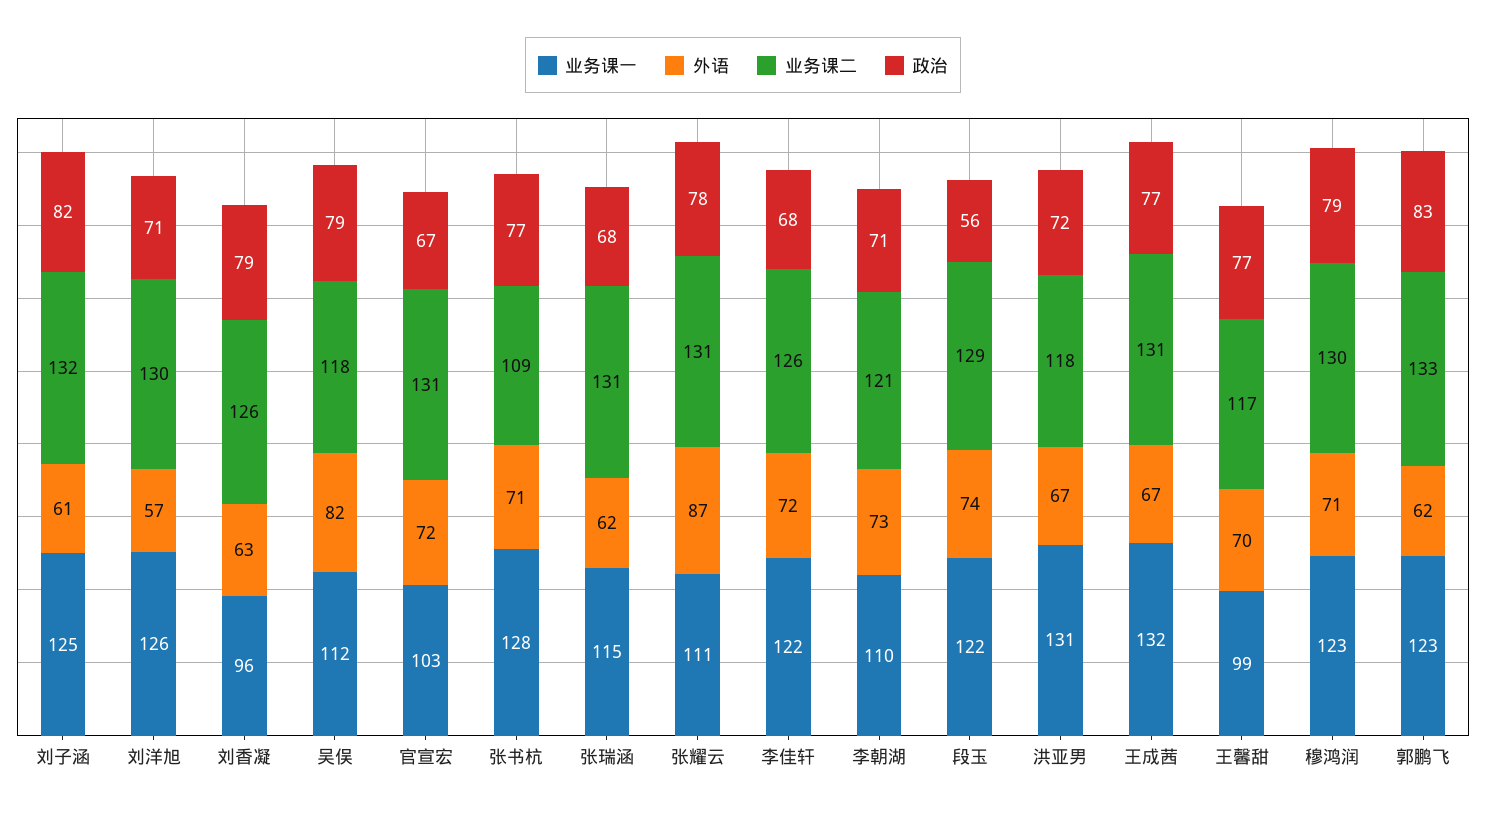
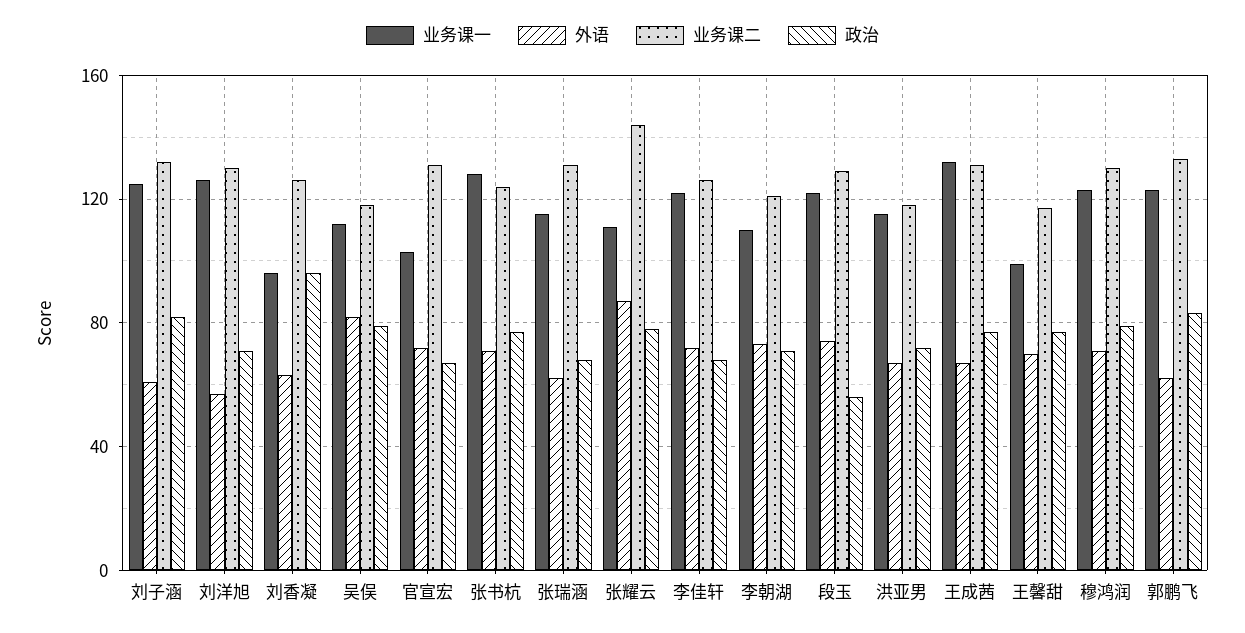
  {
    "业务课一": {
      "刘子涵": 125,
      "刘洋旭": 126,
      "刘香凝": 96,
      "吴俣": 112,
      "官宣宏": 103,
      "张书杭": 128,
      "张瑞涵": 115,
      "张耀云": 111,
      "李佳轩": 122,
      "李朝湖": 110,
      "段玉": 122,
-     "洪亚男": 131,
+     "洪亚男": 115,
      "王成茜": 132,
      "王馨甜": 99,
      "穆鸿润": 123,
      "郭鹏飞": 123
    },
    "外语": {
      "刘子涵": 61,
      "刘洋旭": 57,
      "刘香凝": 63,
      "吴俣": 82,
      "官宣宏": 72,
      "张书杭": 71,
      "张瑞涵": 62,
      "张耀云": 87,
      "李佳轩": 72,
      "李朝湖": 73,
      "段玉": 74,
      "洪亚男": 67,
      "王成茜": 67,
      "王馨甜": 70,
      "穆鸿润": 71,
      "郭鹏飞": 62
    },
    "业务课二": {
      "刘子涵": 132,
      "刘洋旭": 130,
      "刘香凝": 126,
      "吴俣": 118,
      "官宣宏": 131,
-     "张书杭": 109,
+     "张书杭": 125,
      "张瑞涵": 131,
-     "张耀云": 131,
+     "张耀云": 145,
      "李佳轩": 126,
      "李朝湖": 121,
      "段玉": 129,
      "洪亚男": 118,
      "王成茜": 131,
      "王馨甜": 117,
      "穆鸿润": 130,
      "郭鹏飞": 133
    },
    "政治": {
      "刘子涵": 82,
      "刘洋旭": 71,
-     "刘香凝": 79,
+     "刘香凝": 95,
      "吴俣": 79,
      "官宣宏": 67,
      "张书杭": 77,
      "张瑞涵": 68,
      "张耀云": 78,
      "李佳轩": 68,
      "李朝湖": 71,
      "段玉": 56,
      "洪亚男": 72,
      "王成茜": 77,
      "王馨甜": 77,
      "穆鸿润": 79,
      "郭鹏飞": 83
    }
  }

